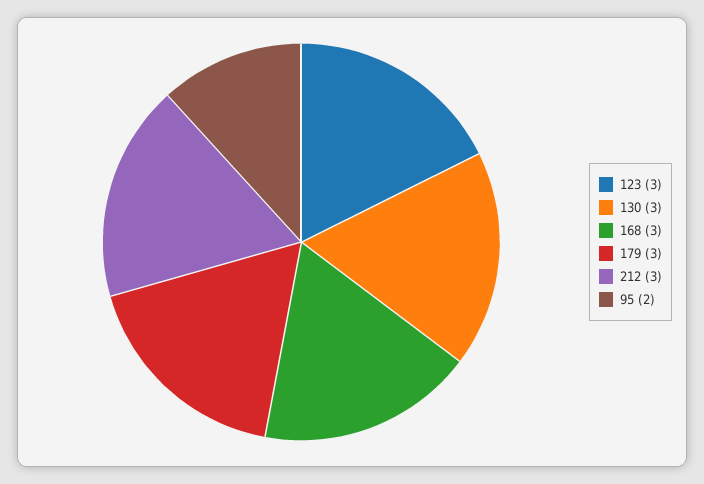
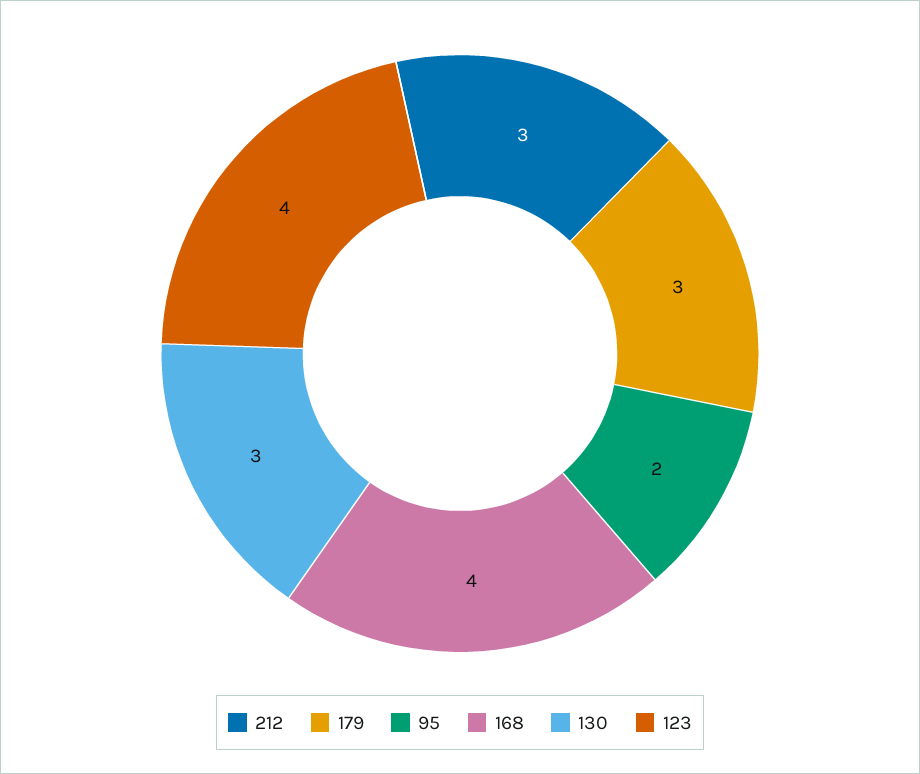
  {
-   "123": 3,
+   "123": 4,
    "130": 3,
-   "168": 3,
+   "168": 4,
    "179": 3,
    "212": 3,
    "95": 2
  }

